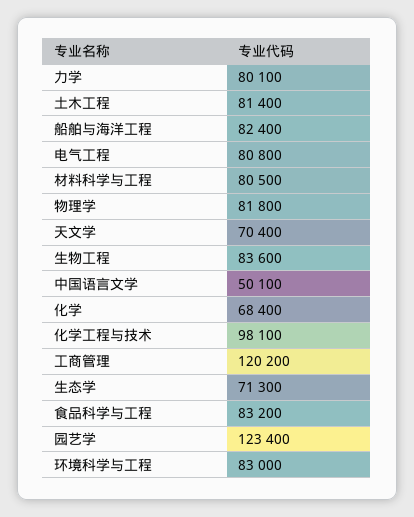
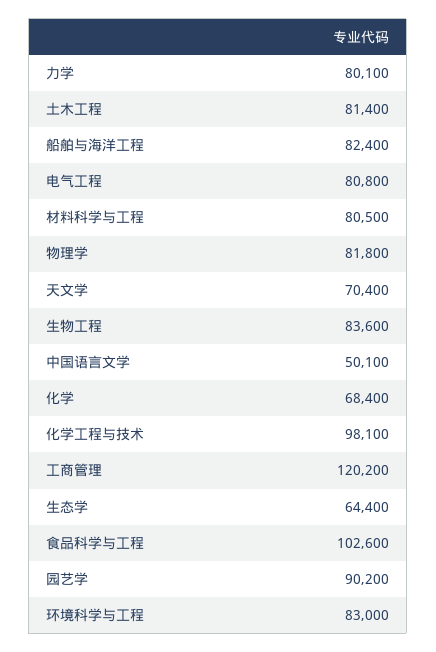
  {
    "力学": 80100,
    "土木工程": 81400,
    "船舶与海洋工程": 82400,
    "电气工程": 80800,
    "材料科学与工程": 80500,
    "物理学": 81800,
    "天文学": 70400,
    "生物工程": 83600,
    "中国语言文学": 50100,
    "化学": 68400,
    "化学工程与技术": 98100,
    "工商管理": 120200,
-   "生态学": 71300,
+   "生态学": 64400,
-   "食品科学与工程": 83200,
+   "食品科学与工程": 102600,
-   "园艺学": 123400,
+   "园艺学": 90200,
    "环境科学与工程": 83000
  }

